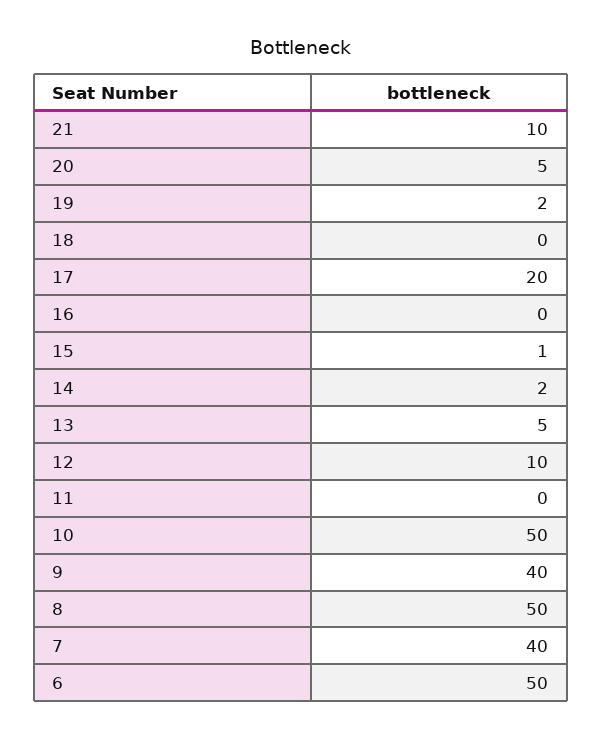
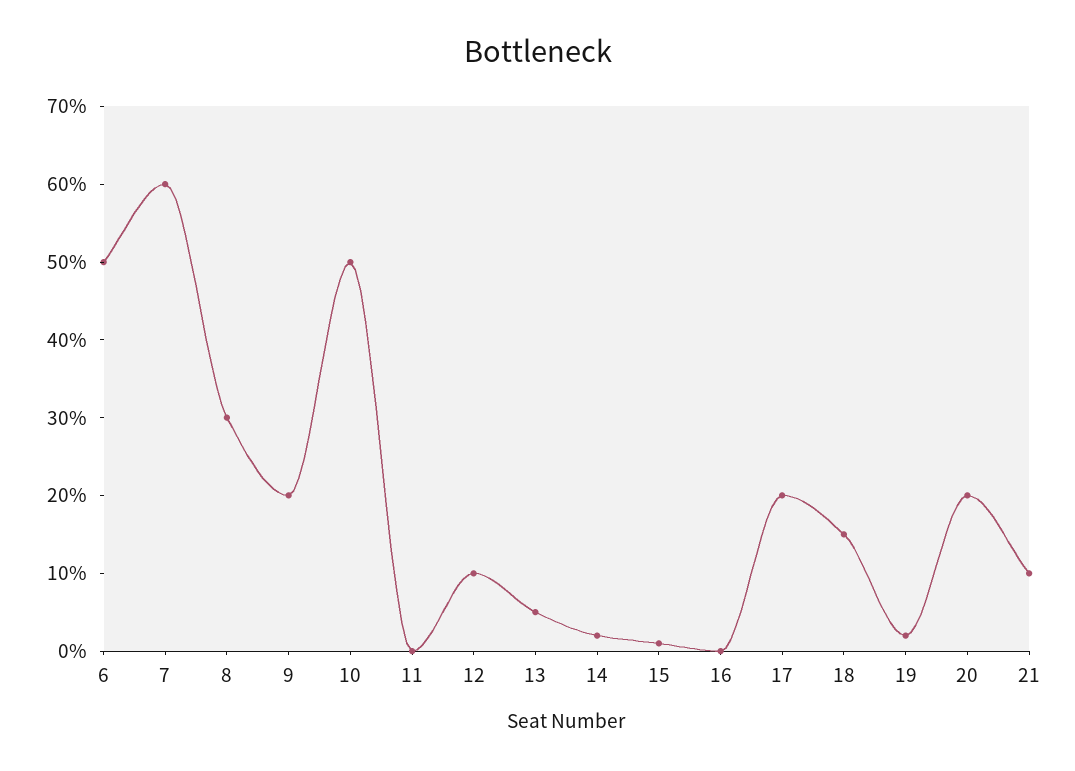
  {
    "21": 10,
-   "20": 5,
+   "20": 20,
    "19": 2,
-   "18": 0,
+   "18": 15,
    "17": 20,
    "16": 0,
    "15": 1,
    "14": 2,
    "13": 5,
    "12": 10,
    "11": 0,
    "10": 50,
-   "9": 40,
+   "9": 20,
-   "8": 50,
+   "8": 30,
-   "7": 40,
+   "7": 60,
    "6": 50
  }

